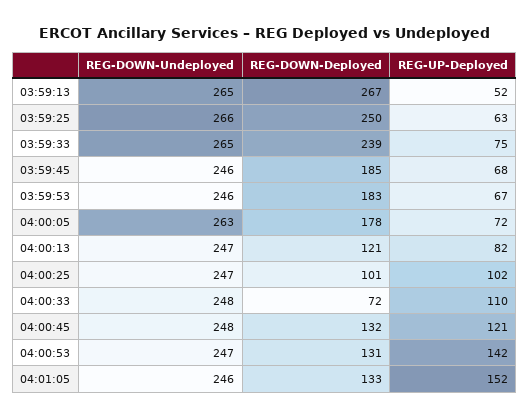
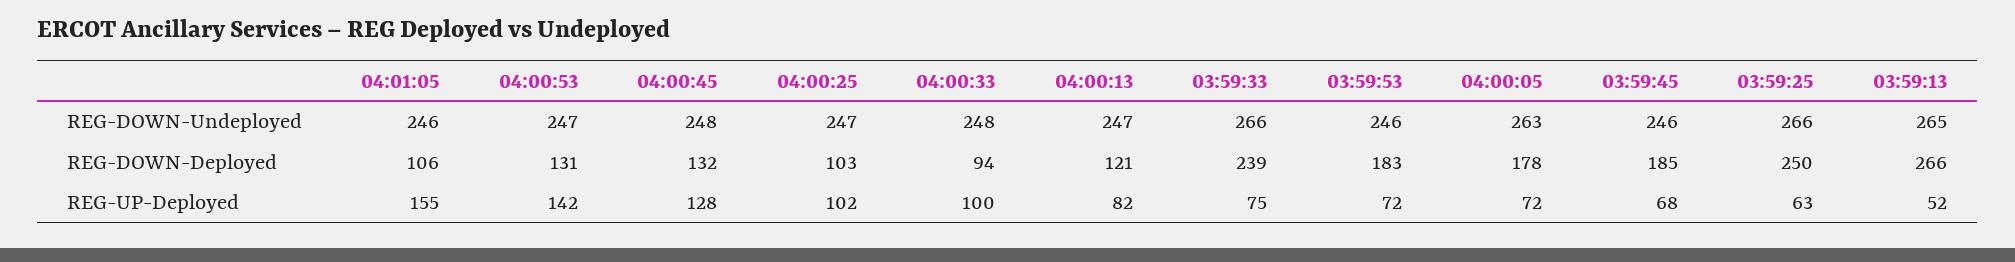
  {
    "REG-DOWN-Undeployed": {
      "03:59:13": 265,
      "03:59:25": 266,
-     "03:59:33": 265,
+     "03:59:33": 266,
      "03:59:45": 246,
      "03:59:53": 246,
      "04:00:05": 263,
      "04:00:13": 247,
      "04:00:25": 247,
      "04:00:33": 248,
      "04:00:45": 248,
      "04:00:53": 247,
      "04:01:05": 246
    },
    "REG-DOWN-Deployed": {
-     "03:59:13": 267,
+     "03:59:13": 266,
      "03:59:25": 250,
      "03:59:33": 239,
      "03:59:45": 185,
      "03:59:53": 183,
      "04:00:05": 178,
      "04:00:13": 121,
-     "04:00:25": 101,
+     "04:00:25": 103,
-     "04:00:33": 72,
+     "04:00:33": 94,
      "04:00:45": 132,
      "04:00:53": 131,
-     "04:01:05": 133
+     "04:01:05": 106
    },
    "REG-UP-Deployed": {
      "03:59:13": 52,
      "03:59:25": 63,
      "03:59:33": 75,
      "03:59:45": 68,
-     "03:59:53": 67,
+     "03:59:53": 72,
      "04:00:05": 72,
      "04:00:13": 82,
      "04:00:25": 102,
-     "04:00:33": 110,
+     "04:00:33": 100,
-     "04:00:45": 121,
+     "04:00:45": 128,
      "04:00:53": 142,
-     "04:01:05": 152
+     "04:01:05": 155
    }
  }

